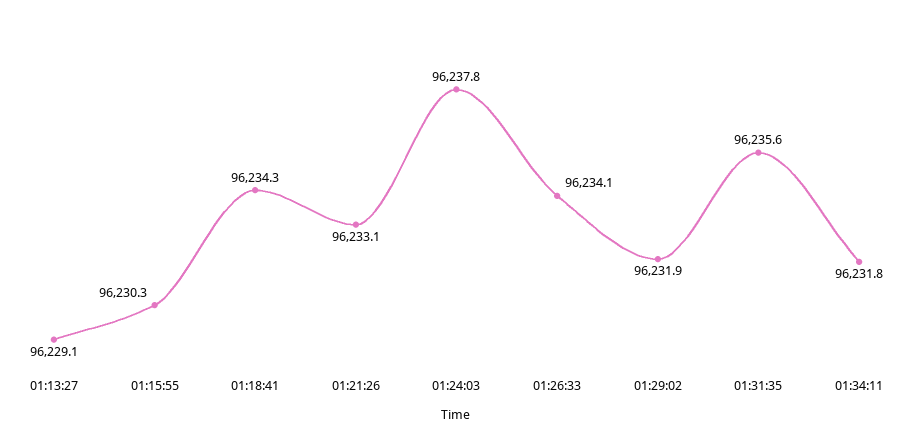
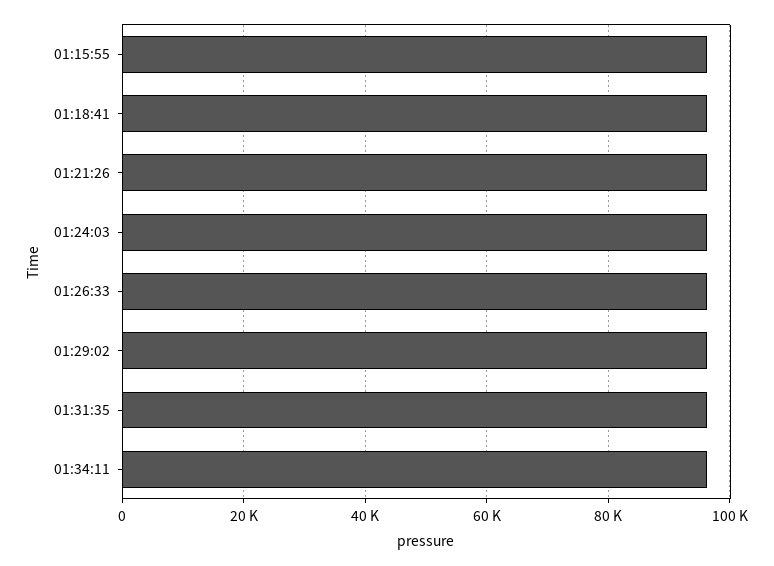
  {
-   "01:13:27": 96229.1,
    "01:15:55": 96230.3,
    "01:18:41": 96234.3,
    "01:21:26": 96233.1,
    "01:24:03": 96237.8,
    "01:26:33": 96234.1,
    "01:29:02": 96231.9,
    "01:31:35": 96235.6,
    "01:34:11": 96231.8
  }

